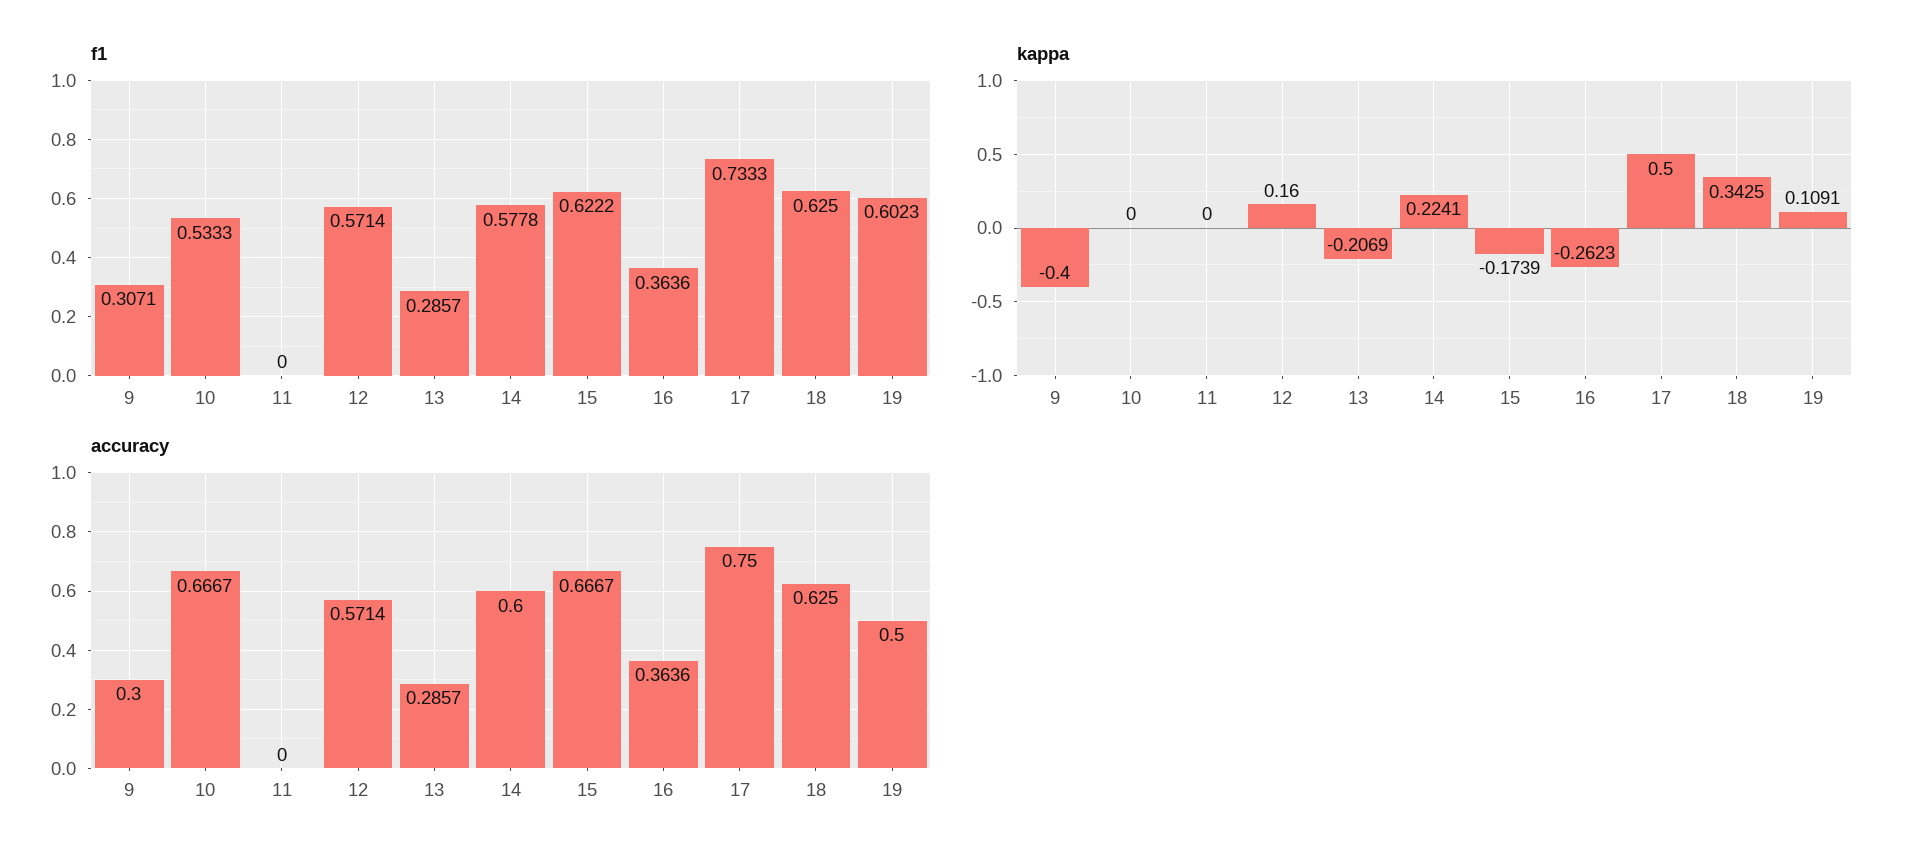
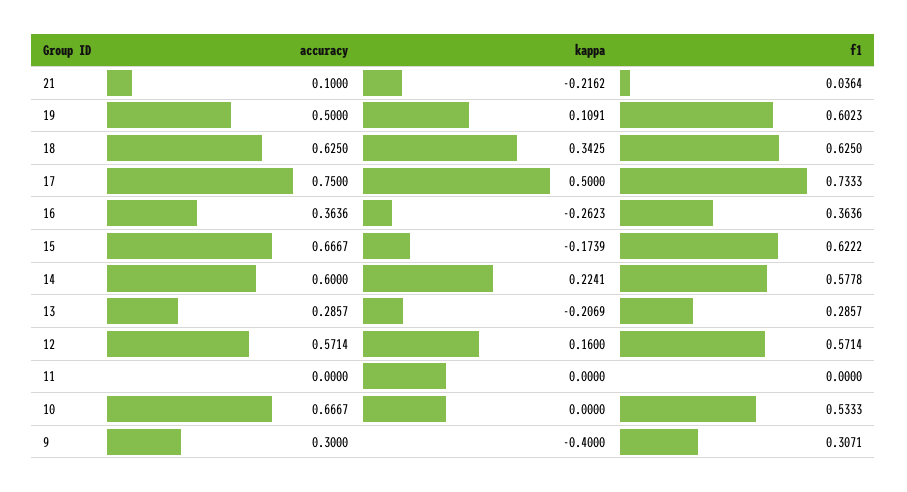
  {
    "f1": {
      "9": 0.3071,
      "10": 0.5333,
      "11": 0,
      "12": 0.5714,
      "13": 0.2857,
      "14": 0.5778,
      "15": 0.6222,
      "16": 0.3636,
      "17": 0.7333,
      "18": 0.625,
-     "19": 0.6023
+     "19": 0.6023,
+     "21": 0.0364
    },
    "kappa": {
      "9": -0.4,
      "10": 0,
      "11": 0,
      "12": 0.16,
      "13": -0.2069,
      "14": 0.2241,
      "15": -0.1739,
      "16": -0.2623,
      "17": 0.5,
      "18": 0.3425,
-     "19": 0.1091
+     "19": 0.1091,
+     "21": -0.2162
    },
    "accuracy": {
      "9": 0.3,
      "10": 0.6667,
      "11": 0,
      "12": 0.5714,
      "13": 0.2857,
      "14": 0.6,
      "15": 0.6667,
      "16": 0.3636,
      "17": 0.75,
      "18": 0.625,
-     "19": 0.5
+     "19": 0.5,
+     "21": 0.1
    }
  }

